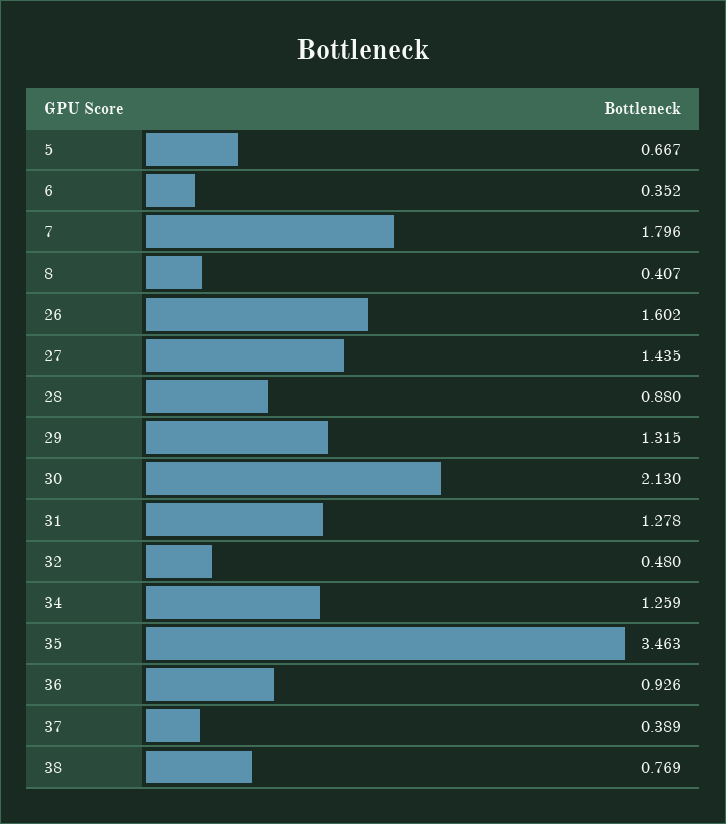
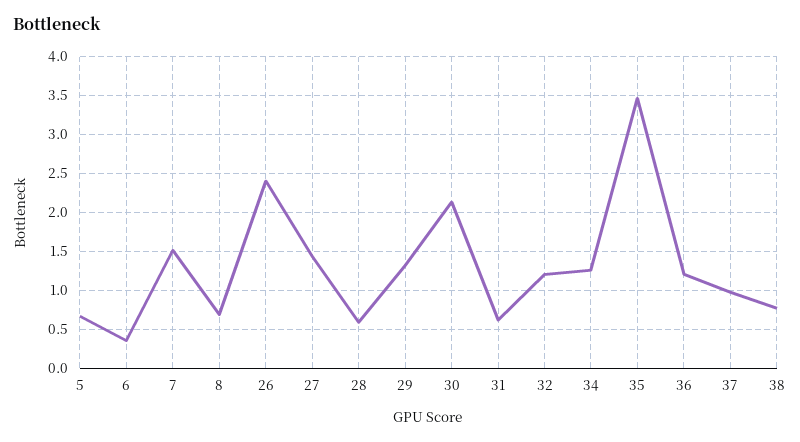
  {
    "5": 0.667,
    "6": 0.352,
-   "7": 1.796,
+   "7": 1.5,
-   "8": 0.407,
+   "8": 0.7,
-   "26": 1.602,
+   "26": 2.4,
    "27": 1.435,
-   "28": 0.88,
+   "28": 0.6,
    "29": 1.315,
    "30": 2.13,
-   "31": 1.278,
+   "31": 0.6,
-   "32": 0.48,
+   "32": 1.2,
    "34": 1.259,
    "35": 3.463,
-   "36": 0.926,
+   "36": 1.2,
-   "37": 0.389,
+   "37": 1,
    "38": 0.769
  }

